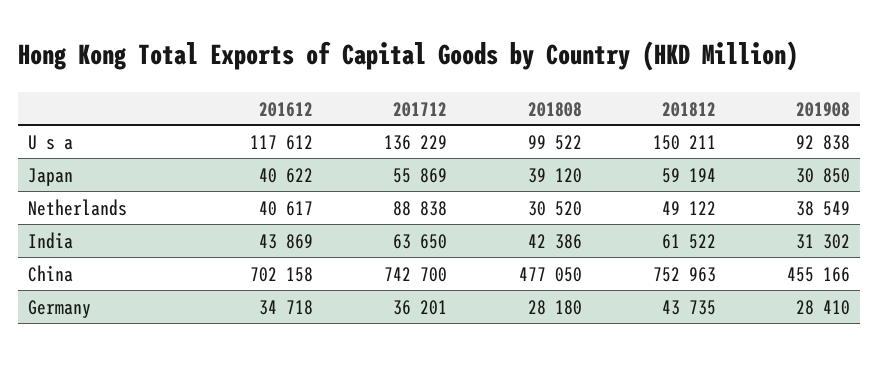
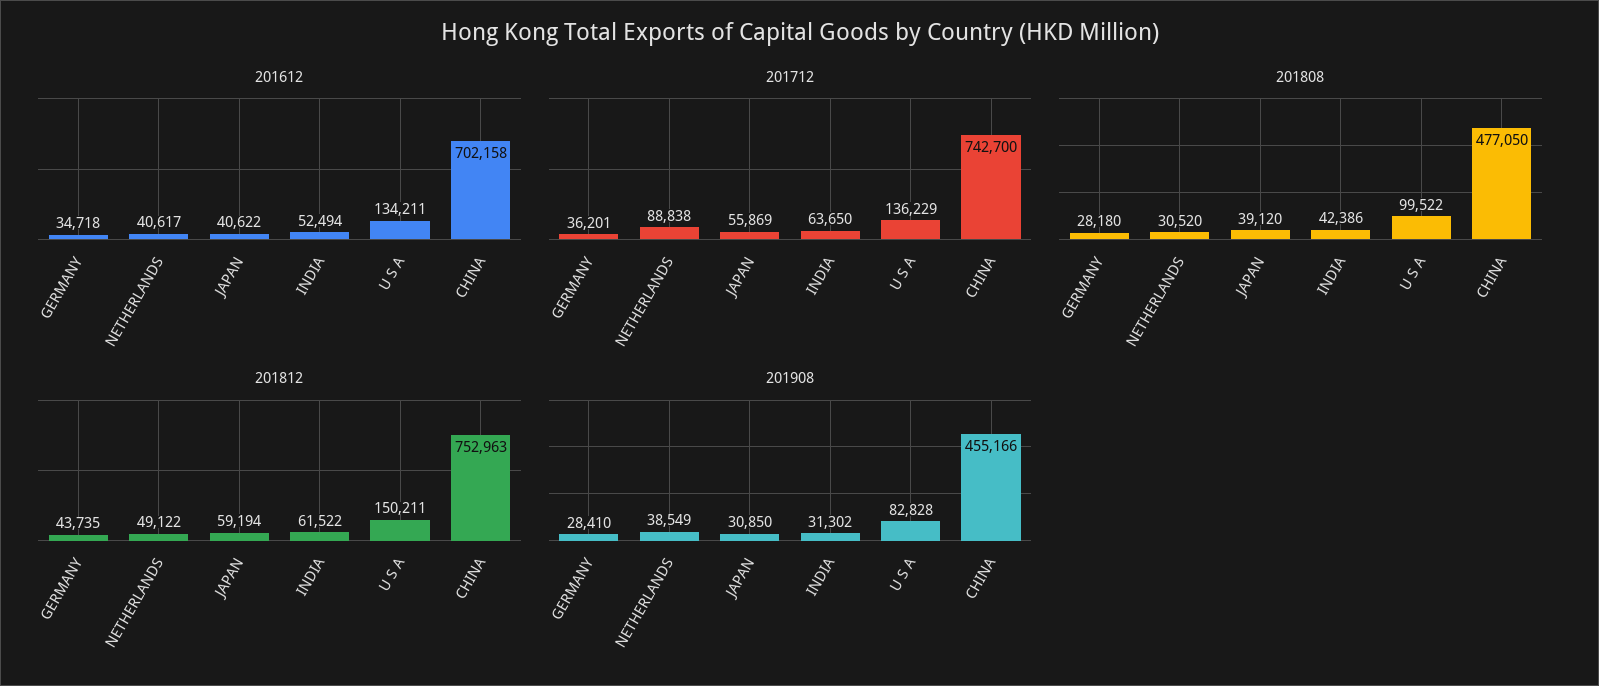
  {
    "201612": {
-     "U s a": 117612,
+     "U s a": 134211,
      "Japan": 40622,
      "Netherlands": 40617,
-     "India": 43869,
+     "India": 52494,
      "China": 702158,
      "Germany": 34718
    },
    "201712": {
      "U s a": 136229,
      "Japan": 55869,
      "Netherlands": 88838,
      "India": 63650,
      "China": 742700,
      "Germany": 36201
    },
    "201808": {
      "U s a": 99522,
      "Japan": 39120,
      "Netherlands": 30520,
      "India": 42386,
      "China": 477050,
      "Germany": 28180
    },
    "201812": {
      "U s a": 150211,
      "Japan": 59194,
      "Netherlands": 49122,
      "India": 61522,
      "China": 752963,
      "Germany": 43735
    },
    "201908": {
-     "U s a": 92838,
+     "U s a": 82828,
      "Japan": 30850,
      "Netherlands": 38549,
      "India": 31302,
      "China": 455166,
      "Germany": 28410
    }
  }

